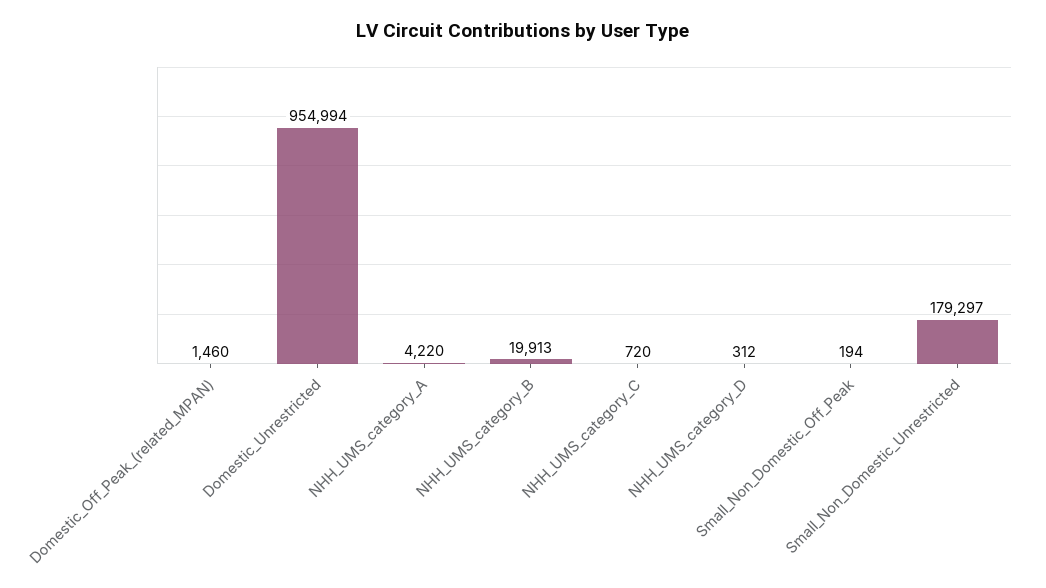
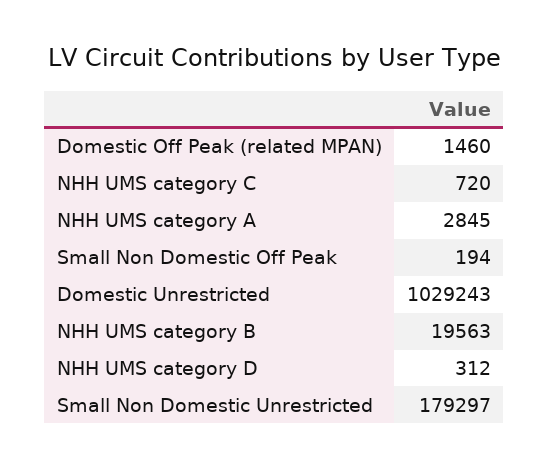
  {
    "Domestic_Off_Peak_(related_MPAN)": 1460,
-   "Domestic_Unrestricted": 954994,
+   "Domestic_Unrestricted": 1029243,
-   "NHH_UMS_category_A": 4220,
+   "NHH_UMS_category_A": 2845,
-   "NHH_UMS_category_B": 19913,
+   "NHH_UMS_category_B": 19563,
    "NHH_UMS_category_C": 720,
    "NHH_UMS_category_D": 312,
    "Small_Non_Domestic_Off_Peak": 194,
    "Small_Non_Domestic_Unrestricted": 179297
  }

